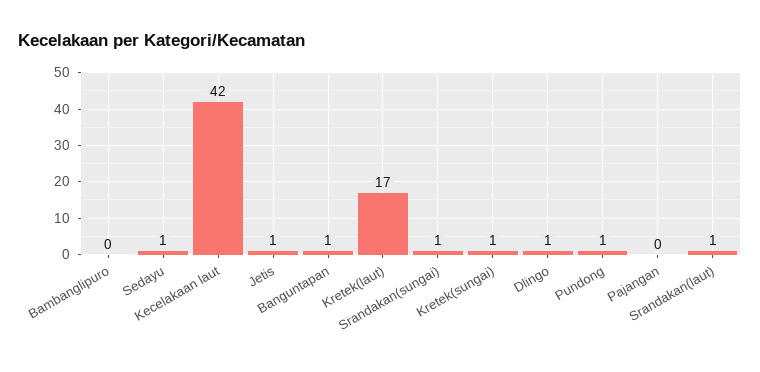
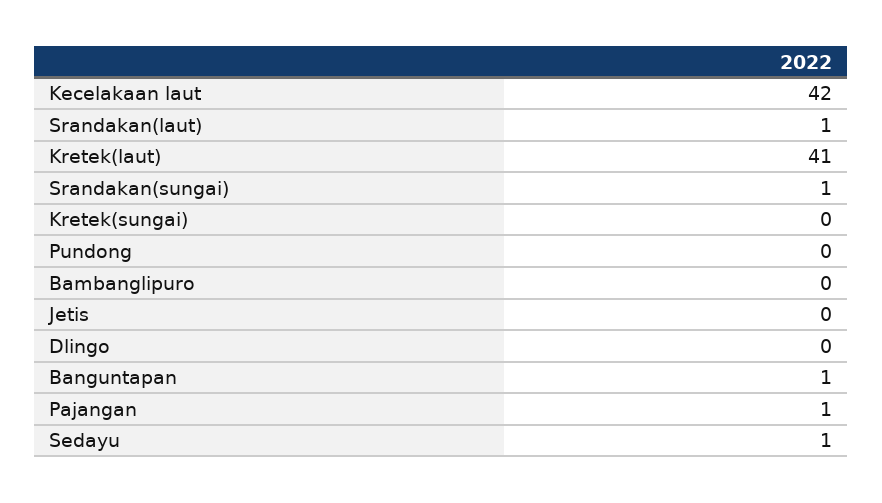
  {
    "Bambanglipuro": 0,
    "Sedayu": 1,
    "Kecelakaan laut": 42,
-   "Jetis": 1,
+   "Jetis": 0,
    "Banguntapan": 1,
-   "Kretek(laut)": 17,
+   "Kretek(laut)": 41,
    "Srandakan(sungai)": 1,
-   "Kretek(sungai)": 1,
+   "Kretek(sungai)": 0,
-   "Dlingo": 1,
+   "Dlingo": 0,
-   "Pundong": 1,
+   "Pundong": 0,
-   "Pajangan": 0,
+   "Pajangan": 1,
    "Srandakan(laut)": 1
  }

